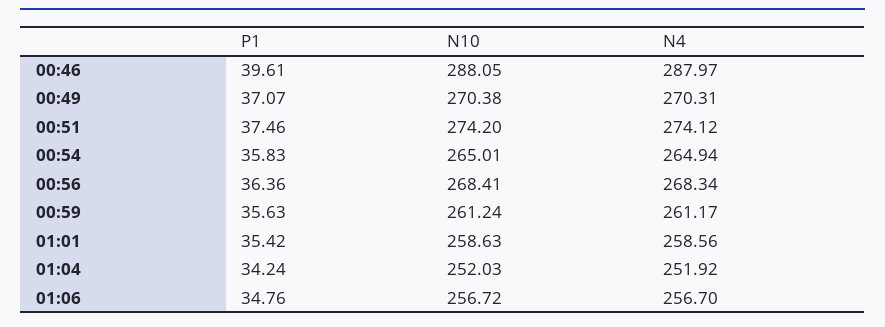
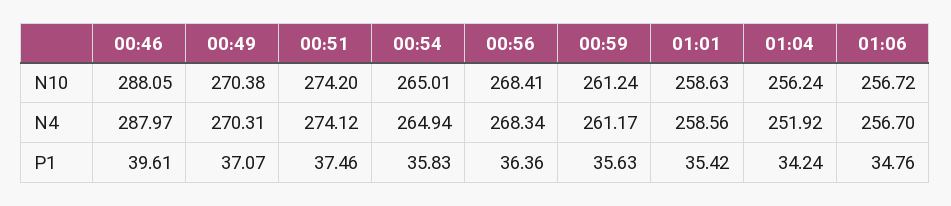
  {
    "P1": {
      "00:46": 39.61,
      "00:49": 37.07,
      "00:51": 37.46,
      "00:54": 35.83,
      "00:56": 36.36,
      "00:59": 35.63,
      "01:01": 35.42,
      "01:04": 34.24,
      "01:06": 34.76
    },
    "N10": {
      "00:46": 288.05,
      "00:49": 270.38,
      "00:51": 274.2,
      "00:54": 265.01,
      "00:56": 268.41,
      "00:59": 261.24,
      "01:01": 258.63,
-     "01:04": 252.03,
+     "01:04": 256.24,
      "01:06": 256.72
    },
    "N4": {
      "00:46": 287.97,
      "00:49": 270.31,
      "00:51": 274.12,
      "00:54": 264.94,
      "00:56": 268.34,
      "00:59": 261.17,
      "01:01": 258.56,
      "01:04": 251.92,
      "01:06": 256.7
    }
  }

